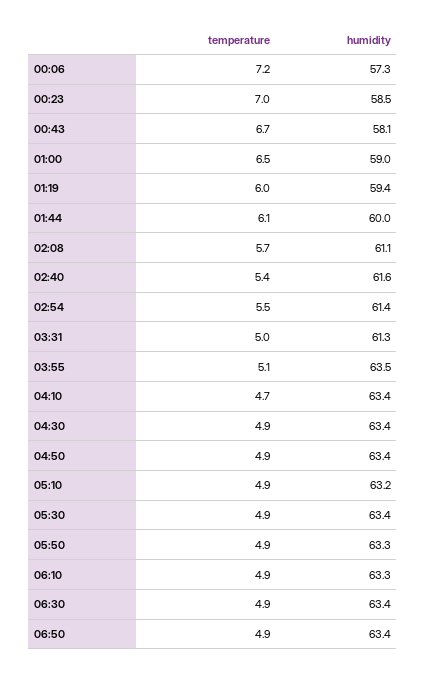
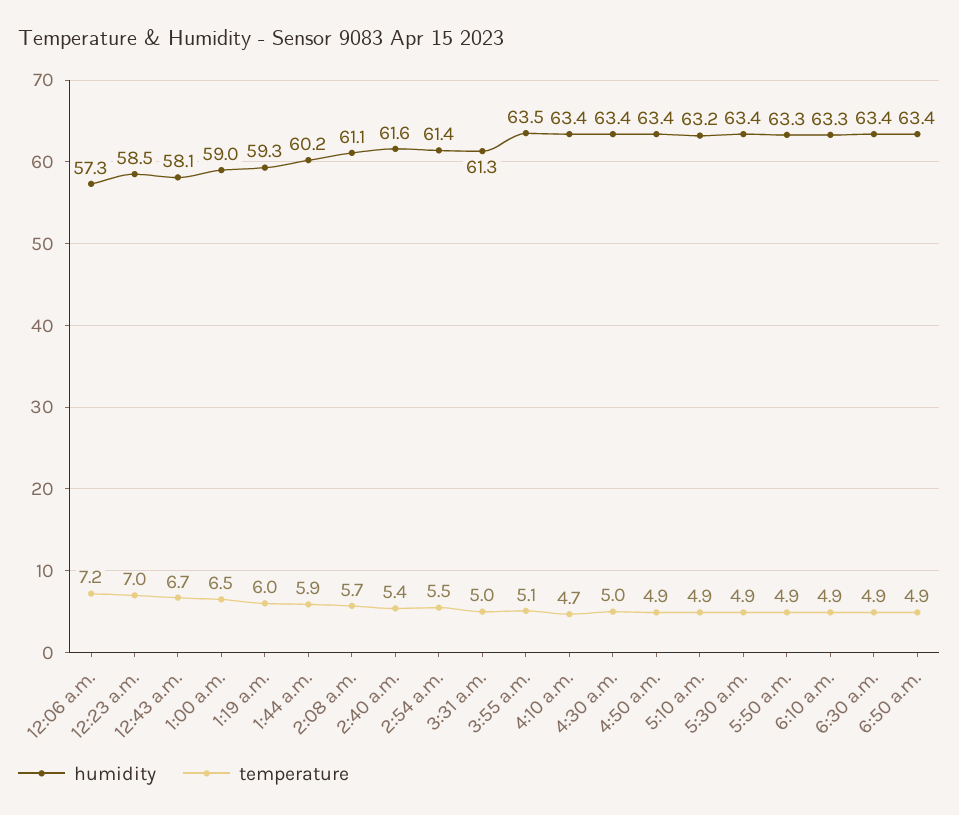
  {
    "temperature": {
      "00:06": 7.2,
      "00:23": 7,
      "00:43": 6.7,
      "01:00": 6.5,
      "01:19": 6,
-     "01:44": 6.1,
+     "01:44": 5.9,
      "02:08": 5.7,
      "02:40": 5.4,
      "02:54": 5.5,
      "03:31": 5,
      "03:55": 5.1,
      "04:10": 4.7,
-     "04:30": 4.9,
+     "04:30": 5,
      "04:50": 4.9,
      "05:10": 4.9,
      "05:30": 4.9,
      "05:50": 4.9,
      "06:10": 4.9,
      "06:30": 4.9,
      "06:50": 4.9
    },
    "humidity": {
      "00:06": 57.3,
      "00:23": 58.5,
      "00:43": 58.1,
      "01:00": 59,
-     "01:19": 59.4,
+     "01:19": 59.3,
-     "01:44": 60,
+     "01:44": 60.2,
      "02:08": 61.1,
      "02:40": 61.6,
      "02:54": 61.4,
      "03:31": 61.3,
      "03:55": 63.5,
      "04:10": 63.4,
      "04:30": 63.4,
      "04:50": 63.4,
      "05:10": 63.2,
      "05:30": 63.4,
      "05:50": 63.3,
      "06:10": 63.3,
      "06:30": 63.4,
      "06:50": 63.4
    }
  }

